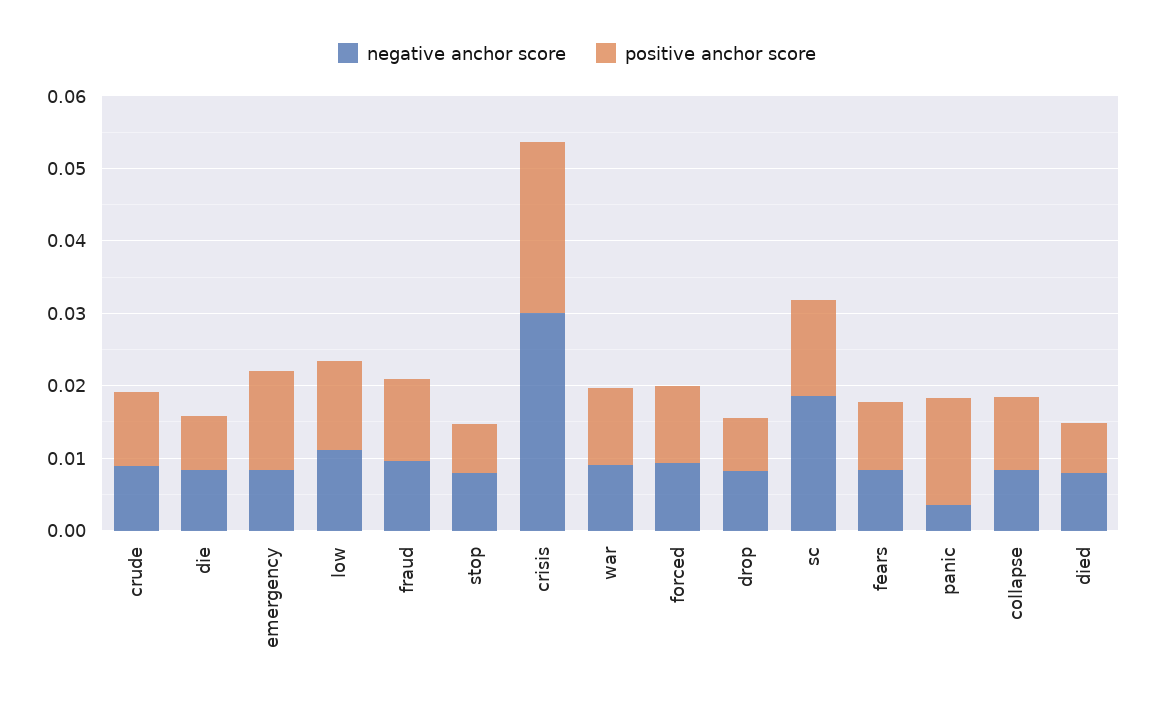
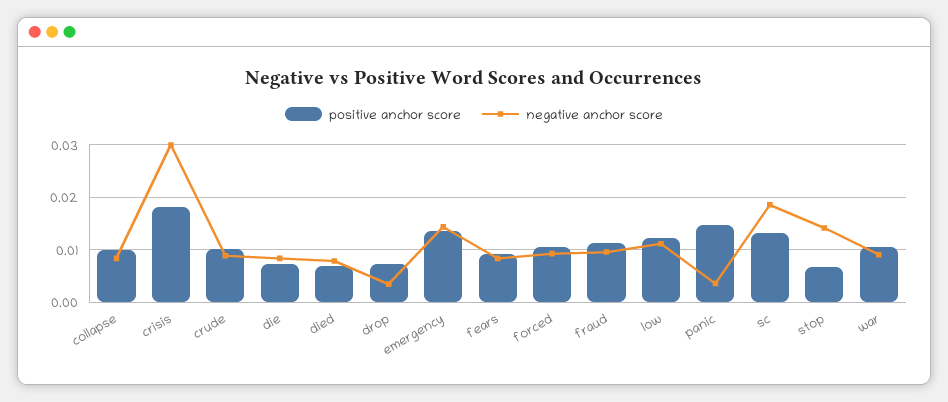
  {
    "negative anchor score": {
      "crude": 0.008,
      "die": 0.008,
-     "emergency": 0.008,
+     "emergency": 0.014,
      "low": 0.012,
      "fraud": 0.01,
-     "stop": 0.008,
+     "stop": 0.014,
      "crisis": 0.03,
      "war": 0.01,
      "forced": 0.01,
-     "drop": 0.008,
+     "drop": 0.004,
      "sc": 0.018,
      "fears": 0.008,
      "panic": 0.004,
      "collapse": 0.008,
      "died": 0.008
    },
    "positive anchor score": {
      "crude": 0.01,
      "die": 0.008,
      "emergency": 0.014,
      "low": 0.012,
      "fraud": 0.012,
      "stop": 0.006,
-     "crisis": 0.024,
+     "crisis": 0.018,
      "war": 0.01,
      "forced": 0.01,
      "drop": 0.008,
      "sc": 0.014,
      "fears": 0.01,
      "panic": 0.014,
      "collapse": 0.01,
      "died": 0.006
    }
  }

